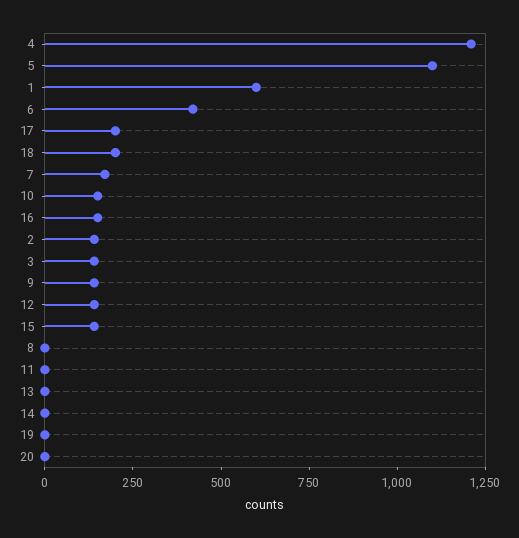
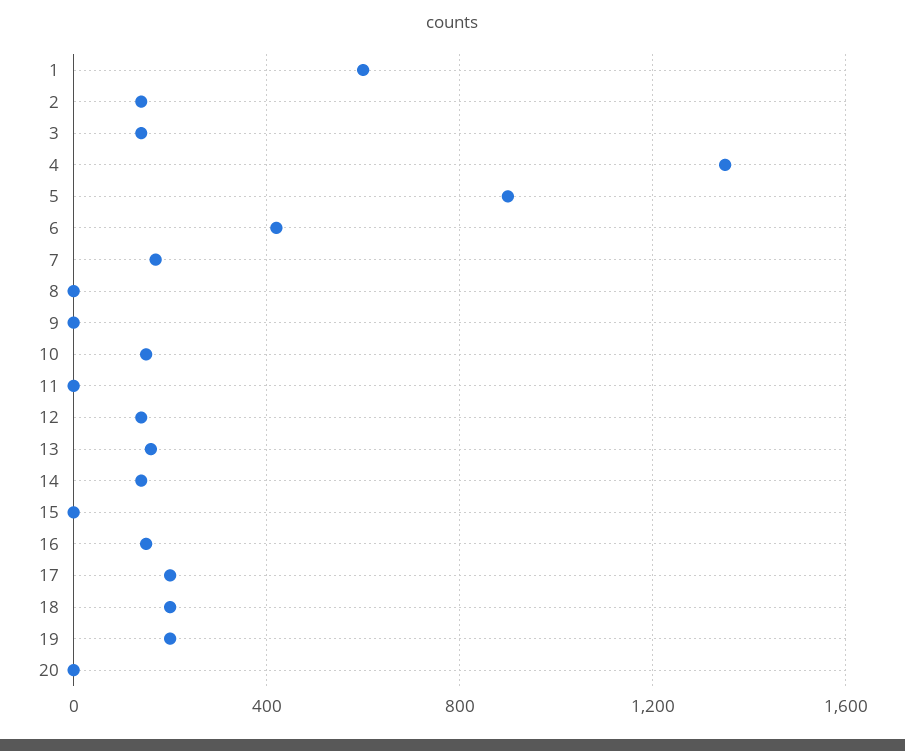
  {
-   "4": 1200,
+   "4": 1350,
-   "5": 1100,
+   "5": 900,
    "1": 600,
    "6": 400,
    "17": 200,
    "18": 200,
    "7": 150,
    "10": 150,
    "16": 150,
    "2": 150,
    "3": 150,
-   "9": 150,
+   "9": 0,
    "12": 150,
-   "15": 150,
+   "15": 0,
    "8": 0,
    "11": 0,
-   "13": 0,
+   "13": 150,
-   "14": 0,
+   "14": 150,
-   "19": 0,
+   "19": 200,
    "20": 0
  }

